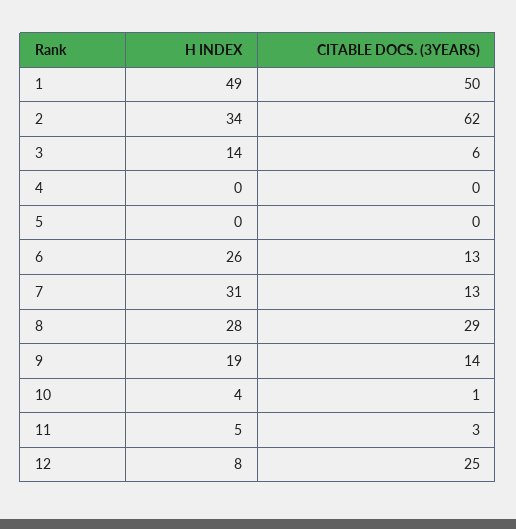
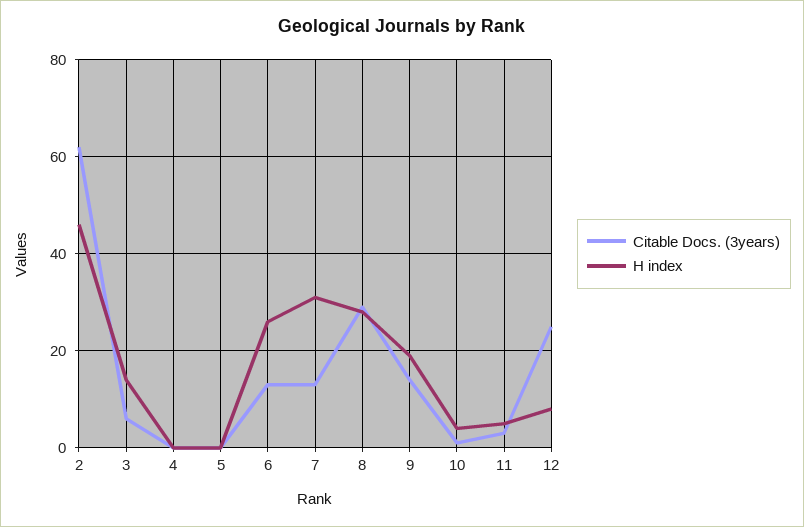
  {
    "H INDEX": {
-     "1": 49,
-     "2": 34,
+     "2": 45,
      "3": 14,
      "4": 0,
      "5": 0,
      "6": 26,
      "7": 31,
      "8": 28,
      "9": 19,
      "10": 4,
      "11": 5,
      "12": 8
    },
    "CITABLE DOCS. (3YEARS)": {
-     "1": 50,
      "2": 62,
      "3": 6,
      "4": 0,
      "5": 0,
      "6": 13,
      "7": 13,
      "8": 29,
      "9": 14,
      "10": 1,
      "11": 3,
      "12": 25
    }
  }

